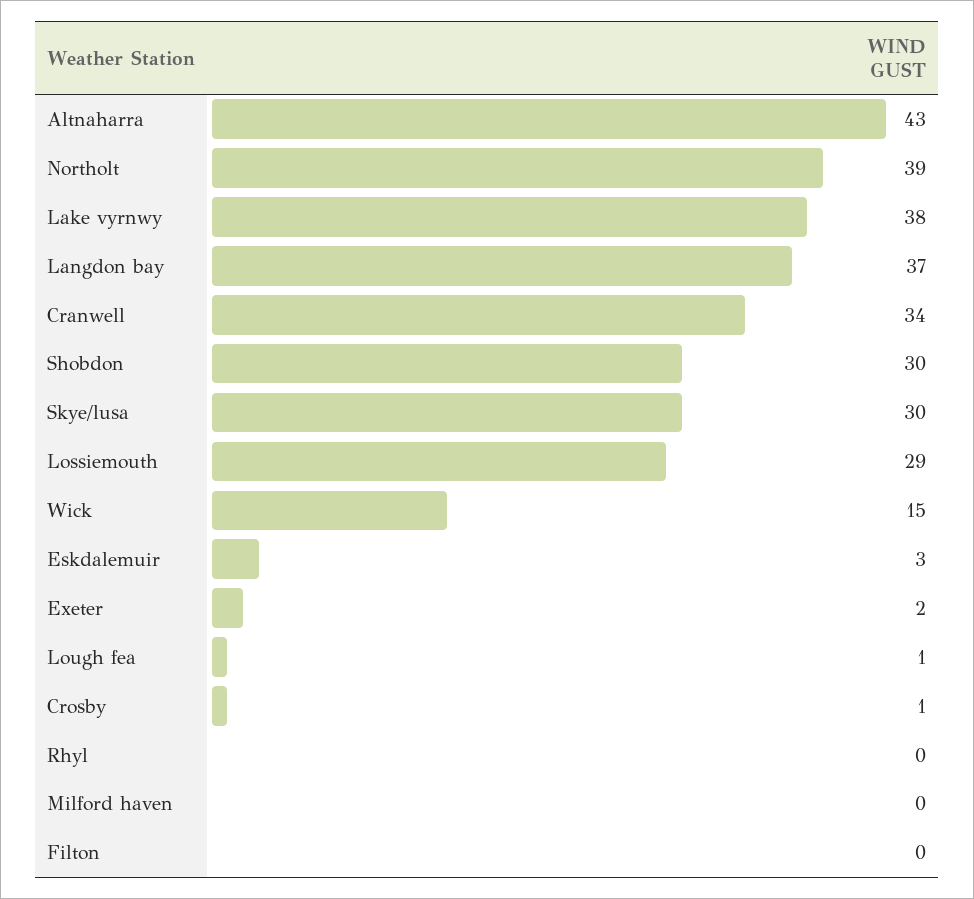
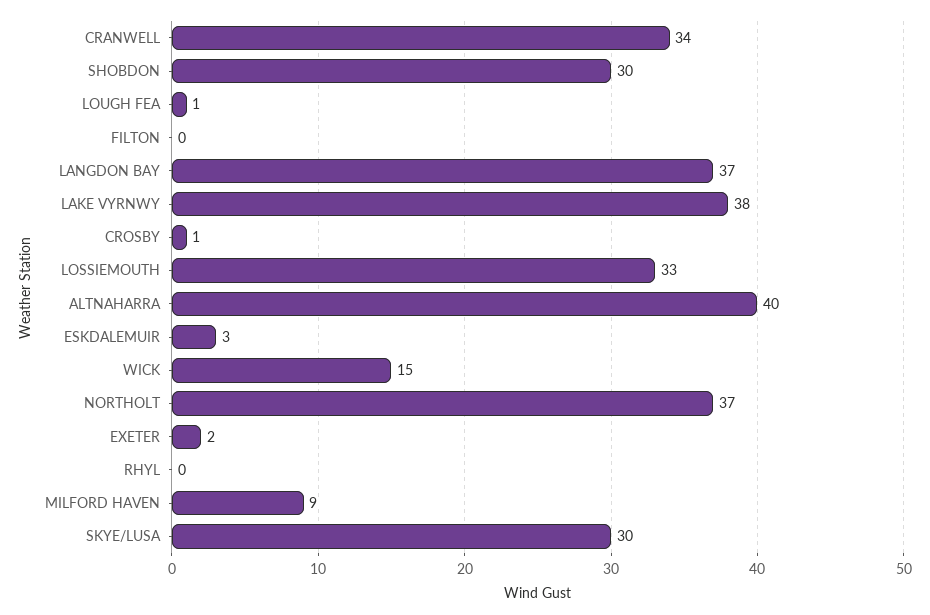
  {
-   "Altnaharra": 43,
+   "Altnaharra": 40,
-   "Northolt": 39,
+   "Northolt": 37,
    "Lake vyrnwy": 38,
    "Langdon bay": 37,
    "Cranwell": 34,
    "Shobdon": 30,
    "Skye/lusa": 30,
-   "Lossiemouth": 29,
+   "Lossiemouth": 33,
    "Wick": 15,
    "Eskdalemuir": 3,
    "Exeter": 2,
    "Lough fea": 1,
    "Crosby": 1,
    "Rhyl": 0,
-   "Milford haven": 0,
+   "Milford haven": 9,
    "Filton": 0
  }

